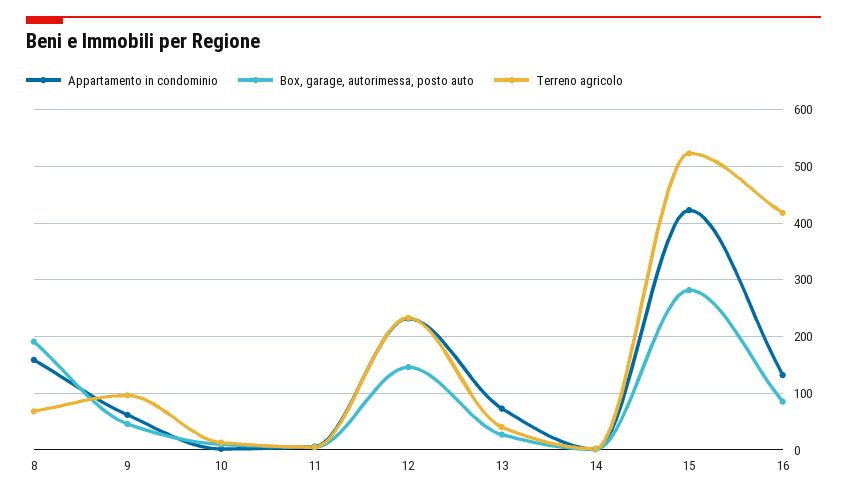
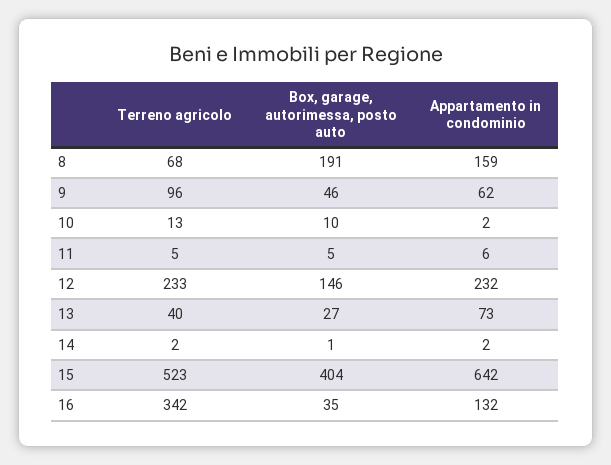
  {
    "Appartamento in condominio": {
      "8": 159,
      "9": 62,
      "10": 2,
      "11": 6,
      "12": 232,
      "13": 73,
      "14": 2,
-     "15": 420,
+     "15": 642,
      "16": 132
    },
    "Box, garage, autorimessa, posto auto": {
      "8": 191,
      "9": 46,
      "10": 10,
      "11": 5,
      "12": 146,
      "13": 27,
      "14": 1,
-     "15": 280,
+     "15": 404,
-     "16": 80
+     "16": 35
    },
    "Terreno agricolo": {
      "8": 68,
      "9": 96,
      "10": 13,
      "11": 5,
      "12": 233,
      "13": 40,
      "14": 2,
      "15": 523,
-     "16": 420
+     "16": 342
    }
  }

